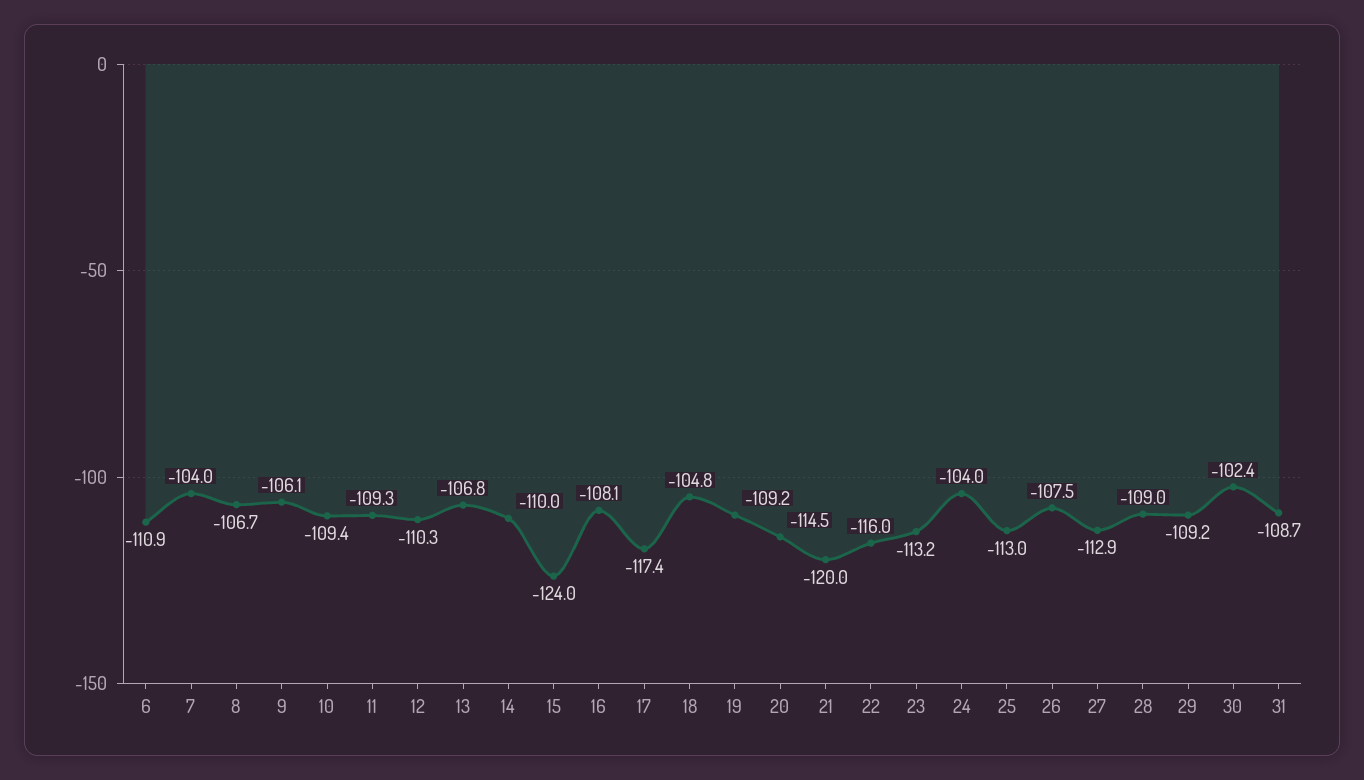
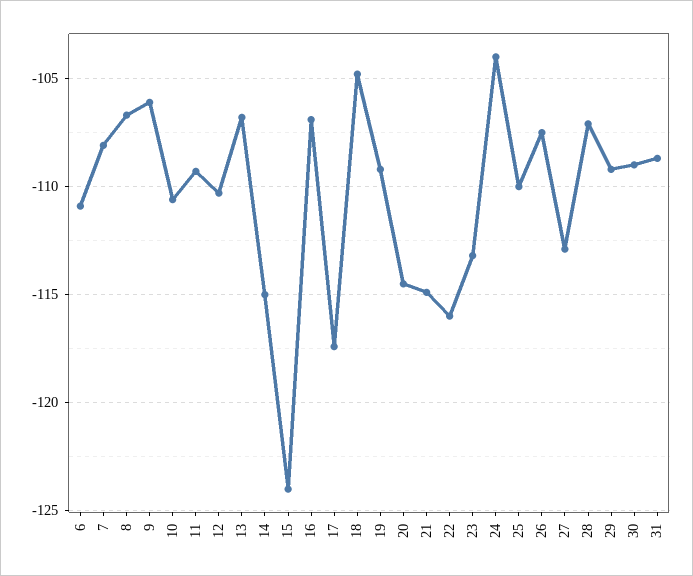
  {
    "6": -110.9,
-   "7": -104,
+   "7": -108,
    "8": -106.7,
    "9": -106.1,
-   "10": -109.4,
+   "10": -110.5,
    "11": -109.3,
    "12": -110.3,
    "13": -106.8,
-   "14": -110,
+   "14": -115,
    "15": -124,
-   "16": -108.1,
+   "16": -107,
    "17": -117.4,
    "18": -104.8,
    "19": -109.2,
    "20": -114.5,
-   "21": -120,
+   "21": -115,
    "22": -116,
    "23": -113.2,
    "24": -104,
-   "25": -113,
+   "25": -110,
    "26": -107.5,
    "27": -112.9,
-   "28": -109,
+   "28": -107,
    "29": -109.2,
-   "30": -102.4,
+   "30": -109,
    "31": -108.7
  }

